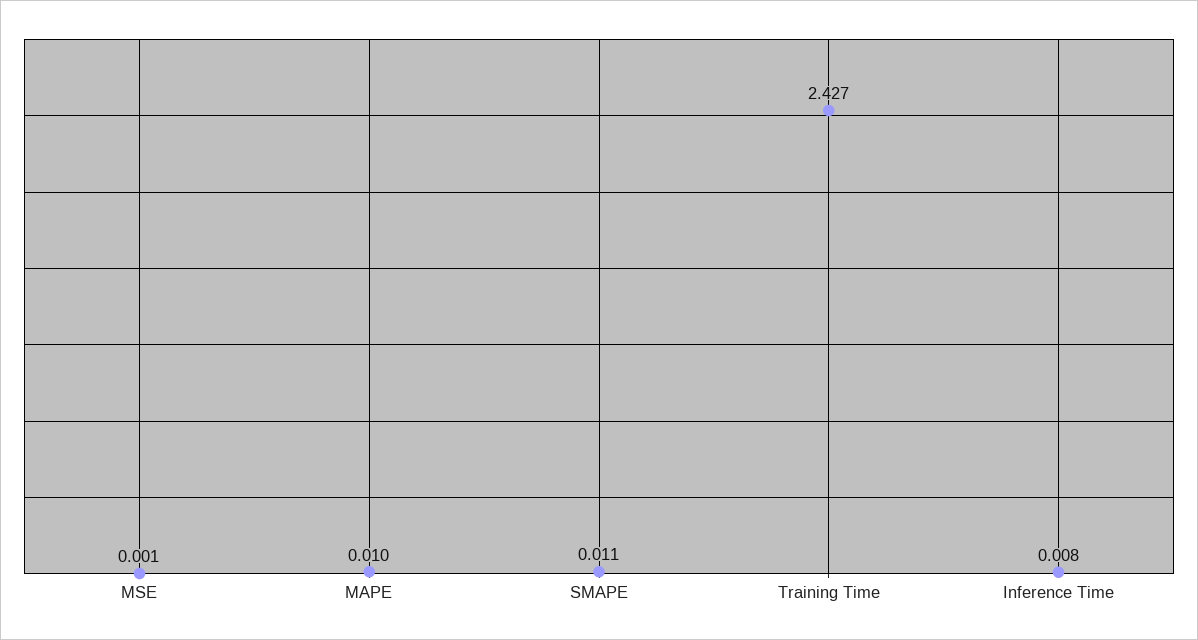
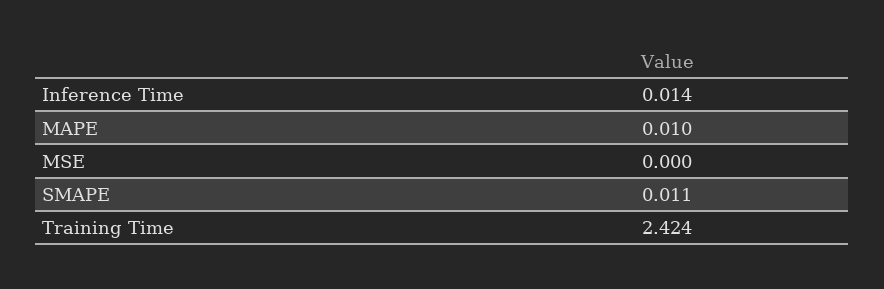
  {
-   "MSE": 0.001,
+   "MSE": 0,
    "MAPE": 0.01,
    "SMAPE": 0.011,
-   "Training Time": 2.427,
+   "Training Time": 2.424,
-   "Inference Time": 0.008
+   "Inference Time": 0.014
  }

